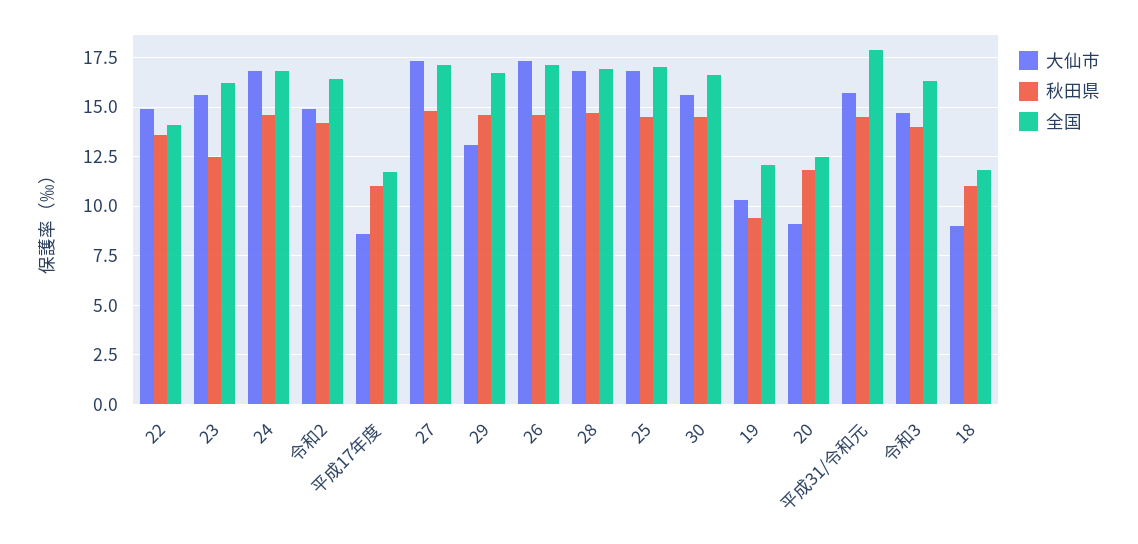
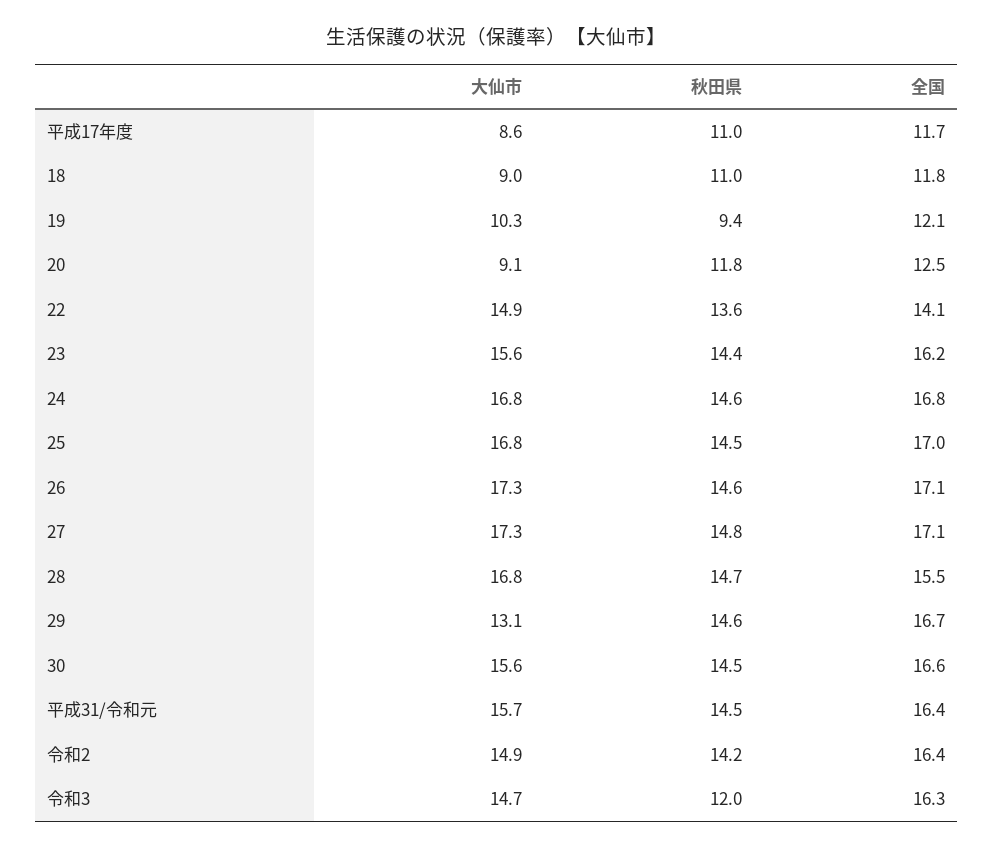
  {
    "大仙市": {
      "22": 14.9,
      "23": 15.6,
      "24": 16.8,
      "令和2": 14.9,
      "平成17年度": 8.6,
      "27": 17.3,
      "29": 13.1,
      "26": 17.3,
      "28": 16.8,
      "25": 16.8,
      "30": 15.6,
      "19": 10.3,
      "20": 9.1,
      "平成31/令和元": 15.7,
      "令和3": 14.7,
      "18": 9
    },
    "秋田県": {
      "22": 13.6,
-     "23": 12.5,
+     "23": 14.4,
      "24": 14.6,
      "令和2": 14.2,
      "平成17年度": 11,
      "27": 14.8,
      "29": 14.6,
      "26": 14.6,
      "28": 14.7,
      "25": 14.5,
      "30": 14.5,
      "19": 9.4,
      "20": 11.8,
      "平成31/令和元": 14.5,
-     "令和3": 14,
+     "令和3": 12,
      "18": 11
    },
    "全国": {
      "22": 14.1,
      "23": 16.2,
      "24": 16.8,
      "令和2": 16.4,
      "平成17年度": 11.7,
      "27": 17.1,
      "29": 16.7,
      "26": 17.1,
-     "28": 17,
+     "28": 15.5,
      "25": 17,
      "30": 16.6,
      "19": 12.1,
      "20": 12.5,
-     "平成31/令和元": 18,
+     "平成31/令和元": 16.4,
      "令和3": 16.3,
      "18": 11.8
    }
  }

